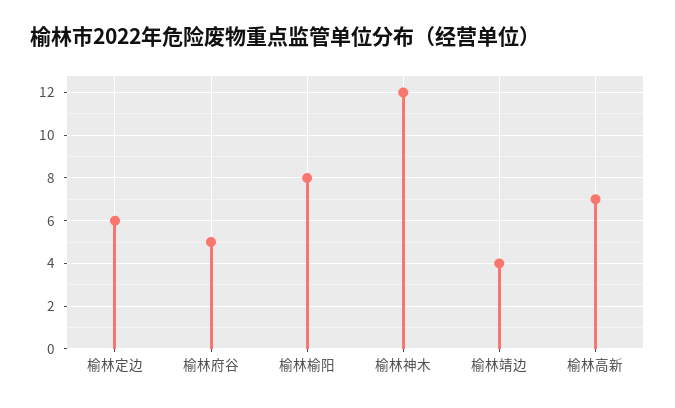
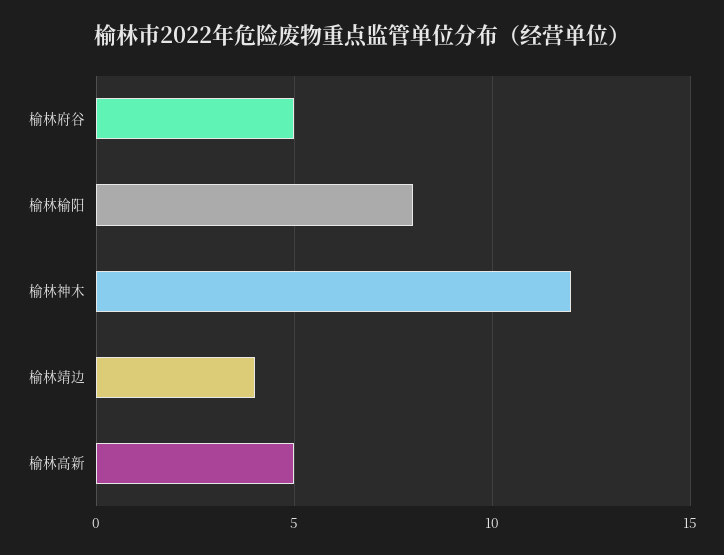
  {
-   "榆林定边": 6,
    "榆林府谷": 5,
    "榆林榆阳": 8,
    "榆林神木": 12,
    "榆林靖边": 4,
-   "榆林高新": 7
+   "榆林高新": 5
  }

